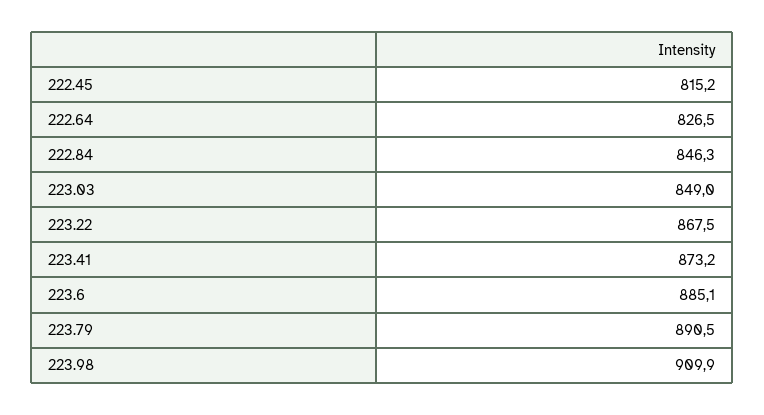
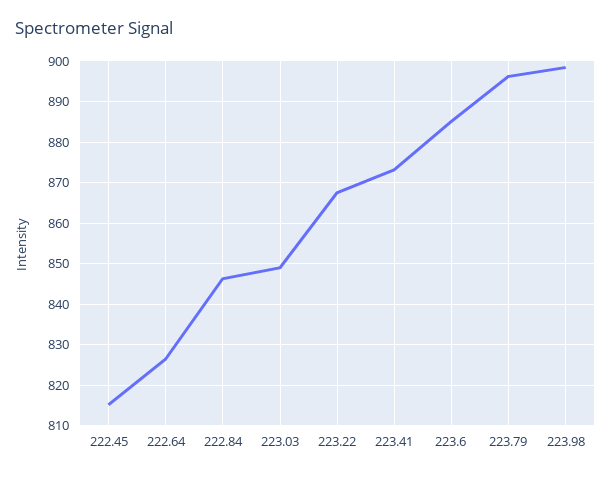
  {
    "222.45": 815.2,
    "222.64": 826.5,
    "222.84": 846.3,
    "223.03": 849,
    "223.22": 867.5,
    "223.41": 873.2,
    "223.6": 885.1,
-   "223.79": 890.5,
+   "223.79": 896,
-   "223.98": 909.9
+   "223.98": 898
  }

